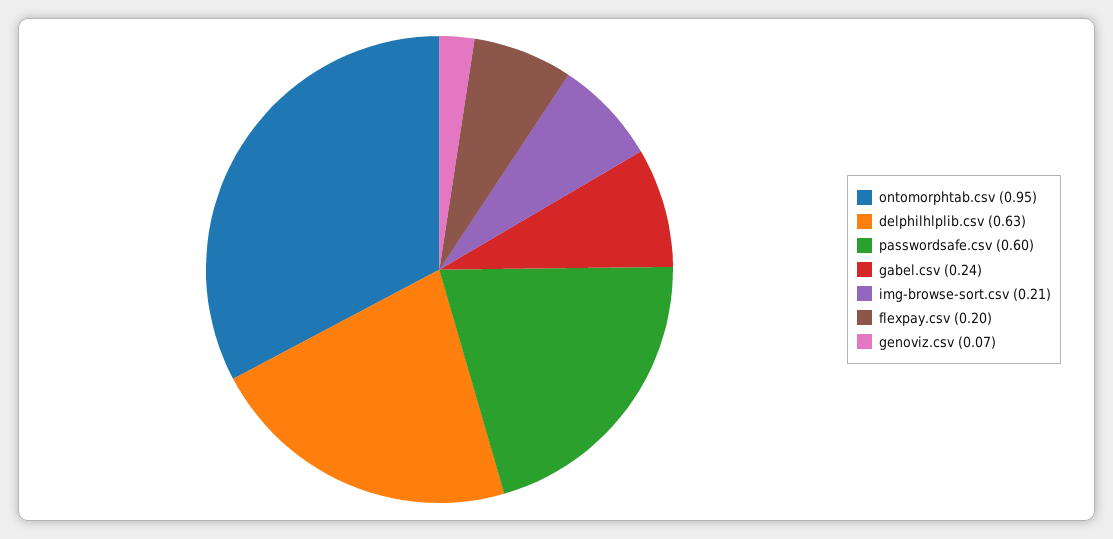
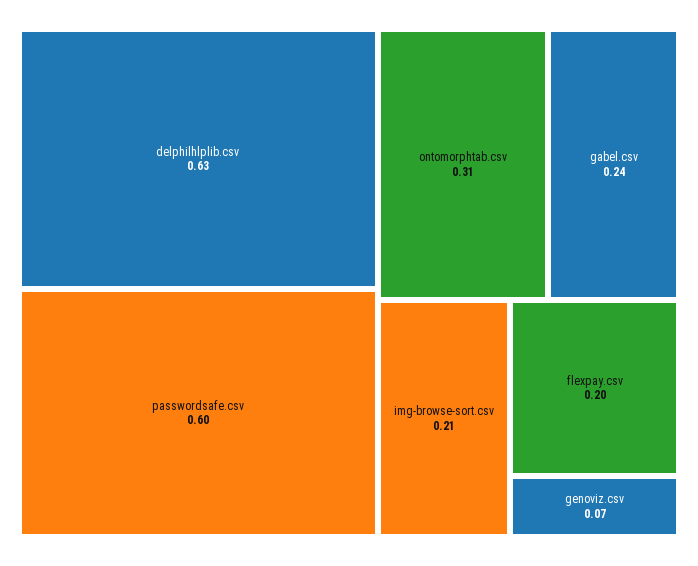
  {
-   "ontomorphtab.csv": 0.95,
+   "ontomorphtab.csv": 0.31,
    "delphilhlplib.csv": 0.63,
    "passwordsafe.csv": 0.6,
    "gabel.csv": 0.24,
    "img-browse-sort.csv": 0.21,
    "flexpay.csv": 0.2,
    "genoviz.csv": 0.07
  }

